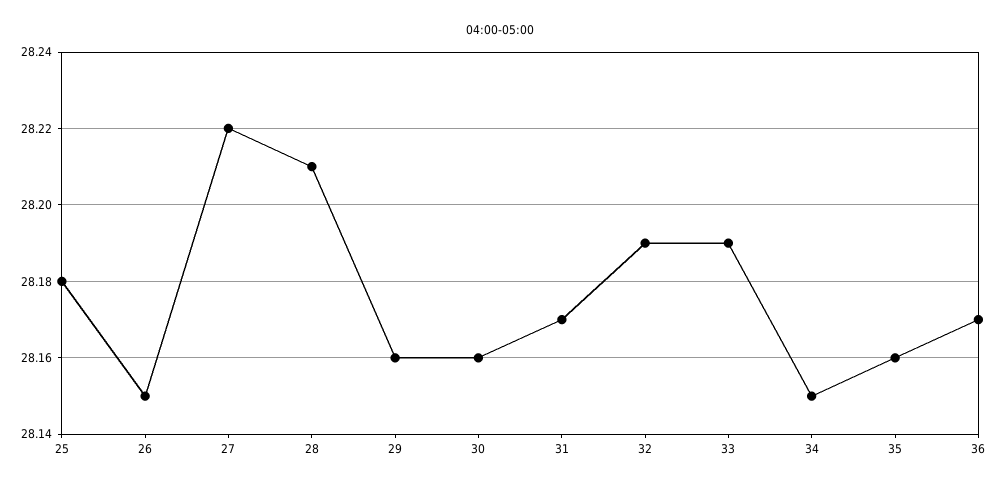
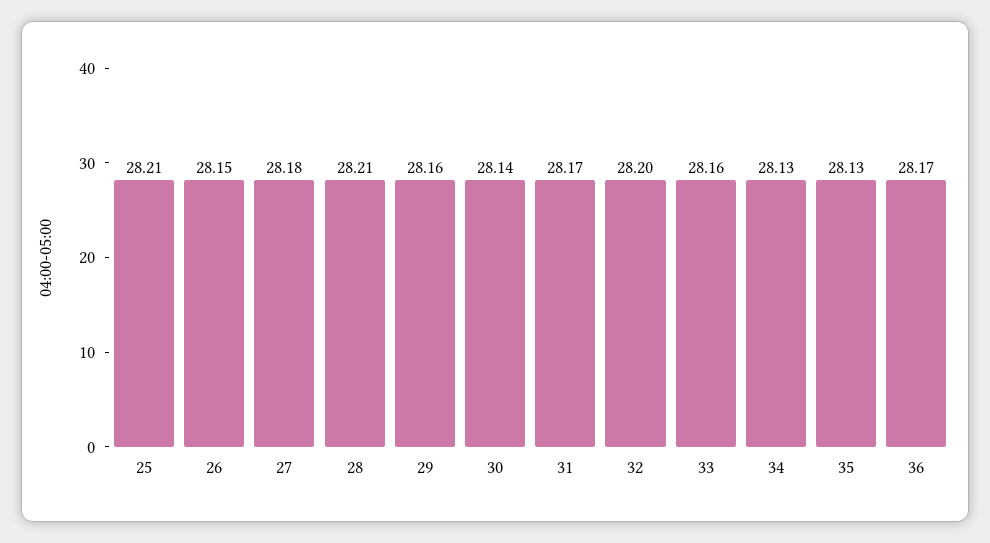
  {
-   "25": 28.18,
+   "25": 28.21,
    "26": 28.15,
-   "27": 28.22,
+   "27": 28.18,
    "28": 28.21,
    "29": 28.16,
-   "30": 28.16,
+   "30": 28.14,
    "31": 28.17,
-   "32": 28.19,
+   "32": 28.2,
-   "33": 28.19,
+   "33": 28.16,
-   "34": 28.15,
+   "34": 28.13,
-   "35": 28.16,
+   "35": 28.13,
    "36": 28.17
  }

